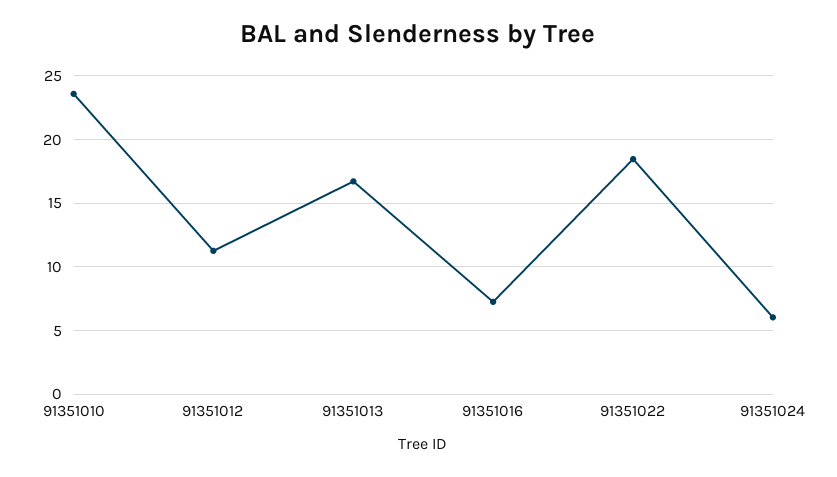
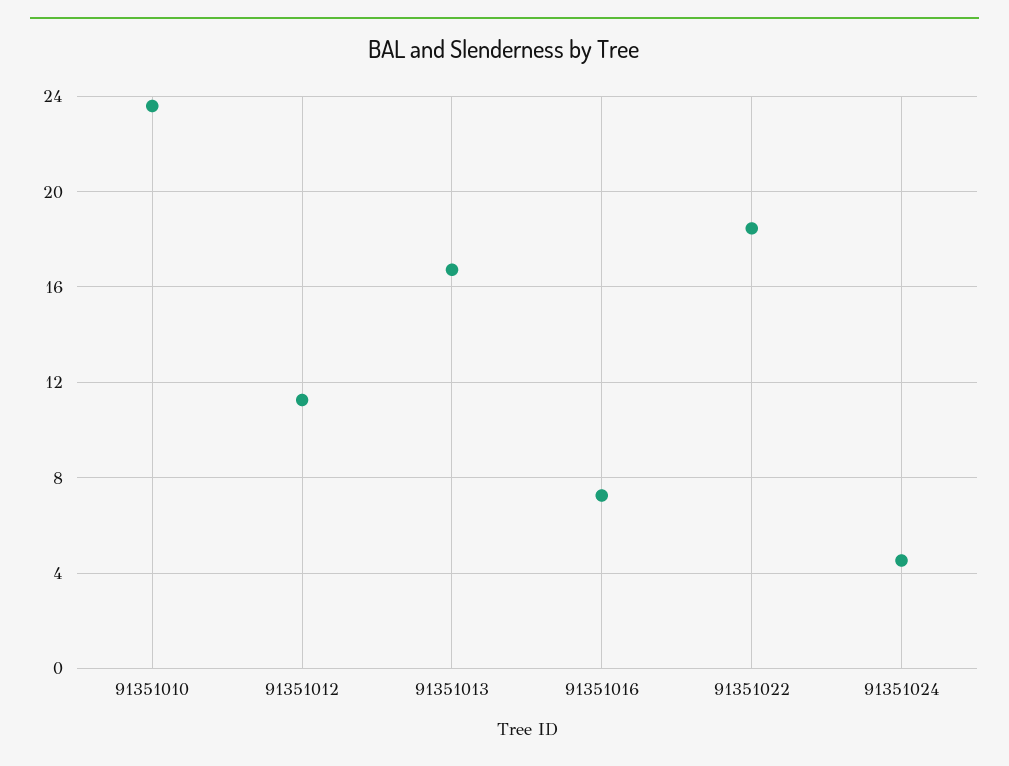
  {
    "91351010": 23.5,
    "91351012": 11.5,
    "91351013": 16.5,
    "91351016": 7.5,
    "91351022": 18.5,
-   "91351024": 6
+   "91351024": 4.5
  }

